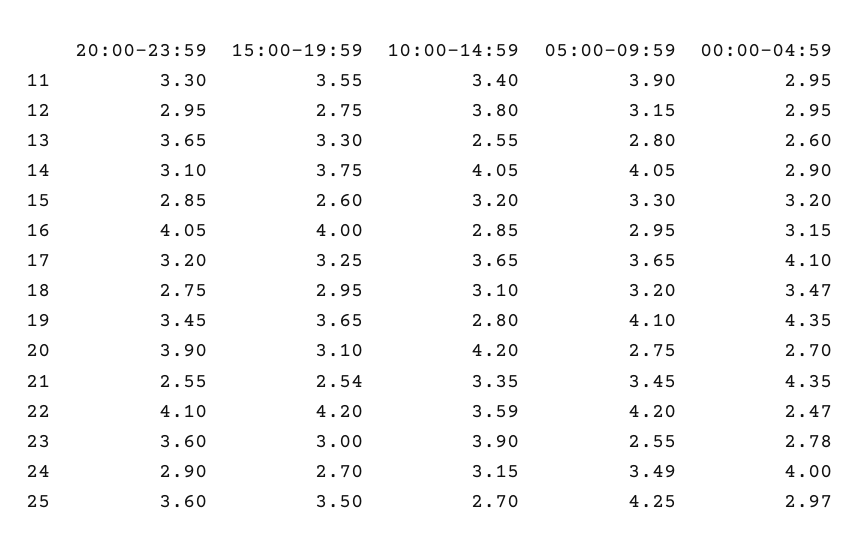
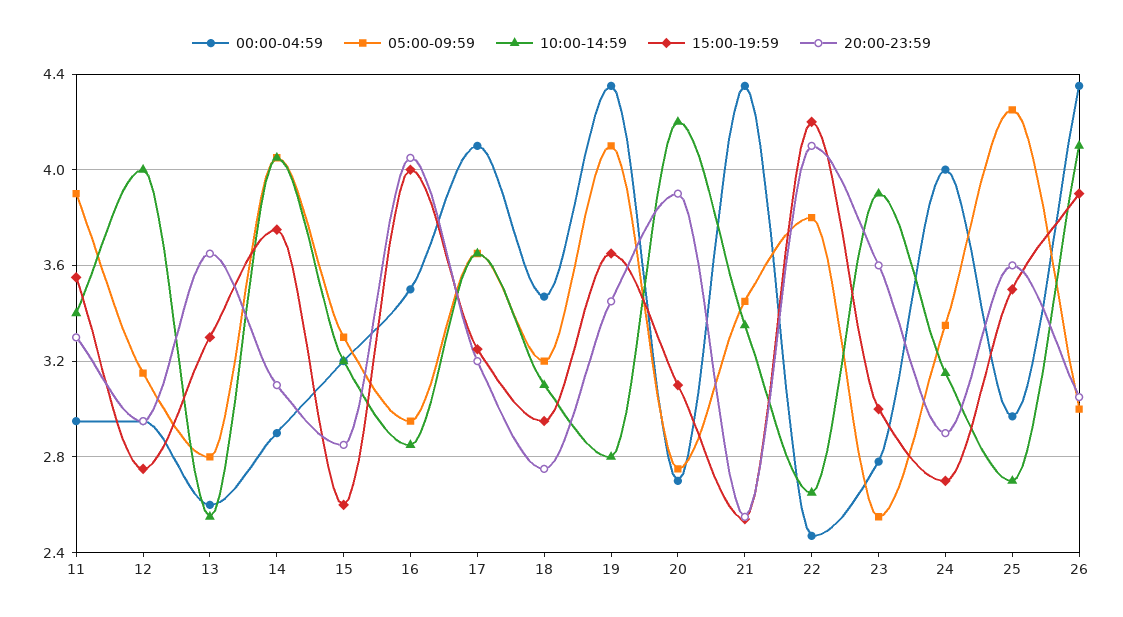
  {
    "20:00-23:59": {
      "11": 3.3,
      "12": 2.95,
      "13": 3.65,
      "14": 3.1,
      "15": 2.85,
      "16": 4.05,
      "17": 3.2,
      "18": 2.75,
      "19": 3.45,
      "20": 3.9,
      "21": 2.55,
      "22": 4.1,
      "23": 3.6,
      "24": 2.9,
-     "25": 3.6
+     "25": 3.6,
+     "26": 3.05
    },
    "15:00-19:59": {
      "11": 3.55,
      "12": 2.75,
      "13": 3.3,
      "14": 3.75,
      "15": 2.6,
      "16": 4,
      "17": 3.25,
      "18": 2.95,
      "19": 3.65,
      "20": 3.1,
      "21": 2.54,
      "22": 4.2,
      "23": 3,
      "24": 2.7,
-     "25": 3.5
+     "25": 3.5,
+     "26": 3.9
    },
    "10:00-14:59": {
      "11": 3.4,
-     "12": 3.8,
+     "12": 4,
      "13": 2.55,
      "14": 4.05,
      "15": 3.2,
      "16": 2.85,
      "17": 3.65,
      "18": 3.1,
      "19": 2.8,
      "20": 4.2,
      "21": 3.35,
-     "22": 3.59,
+     "22": 2.65,
      "23": 3.9,
      "24": 3.15,
-     "25": 2.7
+     "25": 2.7,
+     "26": 4.1
    },
    "05:00-09:59": {
      "11": 3.9,
      "12": 3.15,
      "13": 2.8,
      "14": 4.05,
      "15": 3.3,
      "16": 2.95,
      "17": 3.65,
      "18": 3.2,
      "19": 4.1,
      "20": 2.75,
      "21": 3.45,
-     "22": 4.2,
+     "22": 3.8,
      "23": 2.55,
-     "24": 3.49,
+     "24": 3.35,
-     "25": 4.25
+     "25": 4.25,
+     "26": 3
    },
    "00:00-04:59": {
      "11": 2.95,
      "12": 2.95,
      "13": 2.6,
      "14": 2.9,
      "15": 3.2,
-     "16": 3.15,
+     "16": 3.5,
      "17": 4.1,
      "18": 3.47,
      "19": 4.35,
      "20": 2.7,
      "21": 4.35,
      "22": 2.47,
      "23": 2.78,
      "24": 4,
-     "25": 2.97
+     "25": 2.97,
+     "26": 4.35
    }
  }

